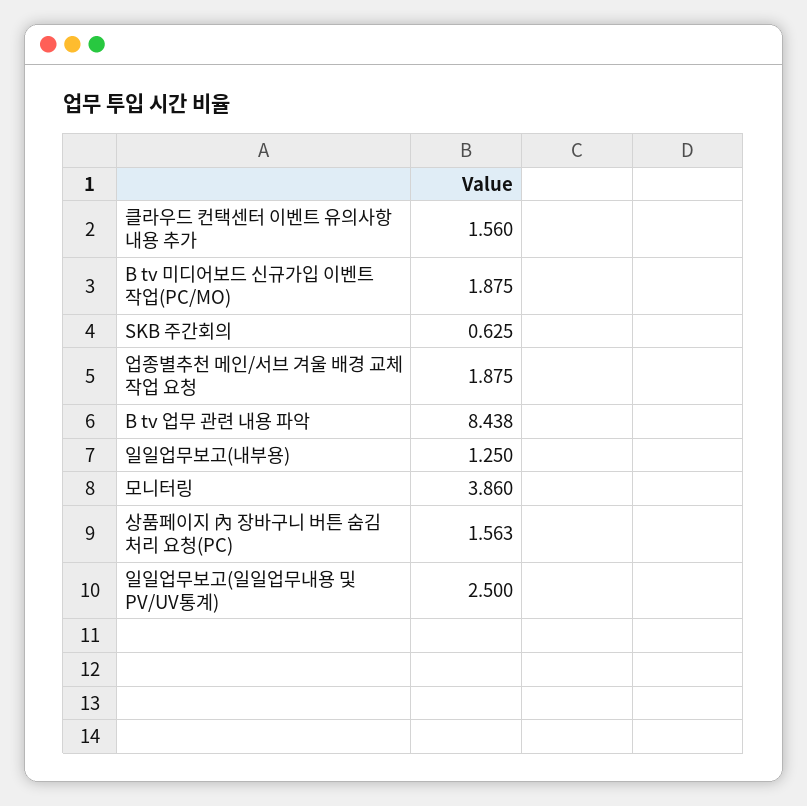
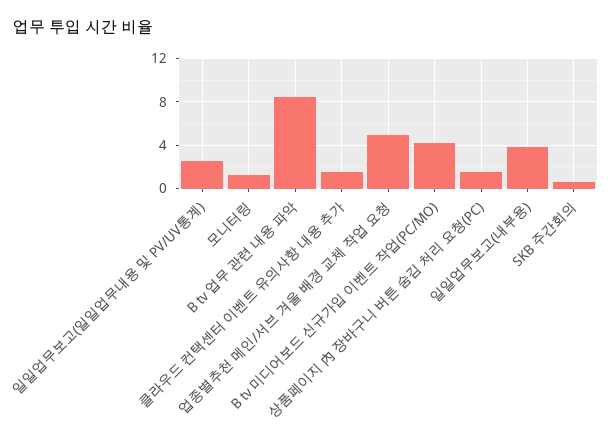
  {
    "클라우드 컨택센터 이벤트 유의사항 내용 추가": 1.56,
-   "B tv 미디어보드 신규가입 이벤트 작업(PC/MO)": 1.875,
+   "B tv 미디어보드 신규가입 이벤트 작업(PC/MO)": 4,
    "SKB 주간회의": 0.625,
-   "업종별추천 메인/서브 겨울 배경 교체 작업 요청": 1.875,
+   "업종별추천 메인/서브 겨울 배경 교체 작업 요청": 5,
    "B tv 업무 관련 내용 파악": 8.438,
-   "일일업무보고(내부용)": 1.25,
+   "일일업무보고(내부용)": 4,
-   "모니터링": 3.86,
+   "모니터링": 1,
    "상품페이지 內 장바구니 버튼 숨김 처리 요청(PC)": 1.563,
    "일일업무보고(일일업무내용 및 PV/UV통계)": 2.5
  }

